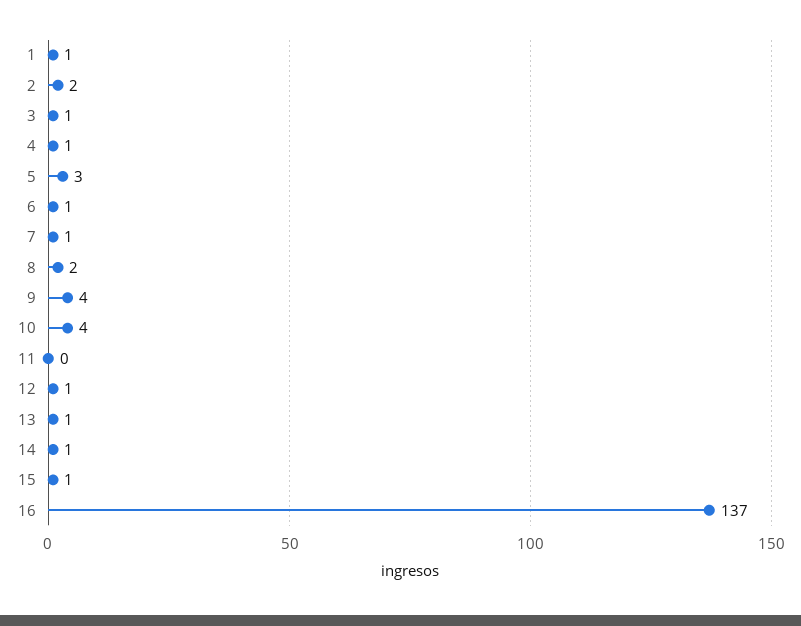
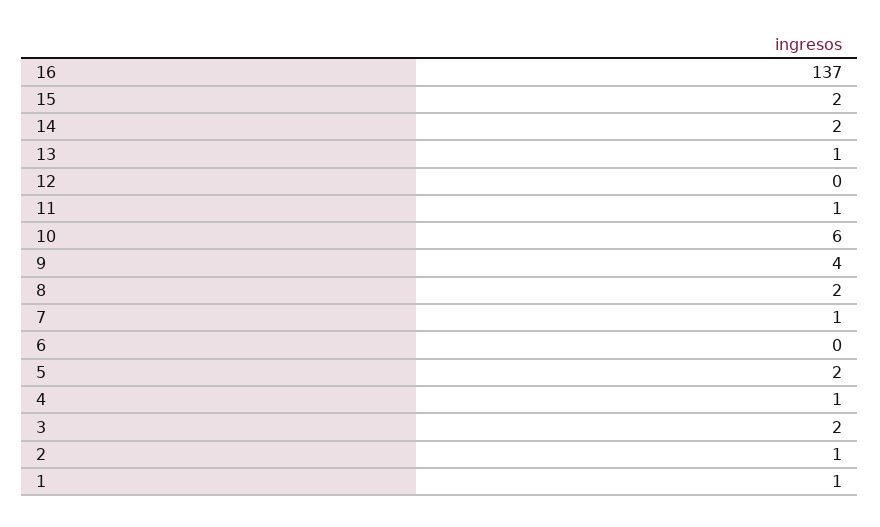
  {
    "1": 1,
-   "2": 2,
+   "2": 1,
-   "3": 1,
+   "3": 2,
    "4": 1,
-   "5": 3,
+   "5": 2,
-   "6": 1,
+   "6": 0,
    "7": 1,
    "8": 2,
    "9": 4,
-   "10": 4,
+   "10": 6,
-   "11": 0,
+   "11": 1,
-   "12": 1,
+   "12": 0,
    "13": 1,
-   "14": 1,
+   "14": 2,
-   "15": 1,
+   "15": 2,
    "16": 137
  }

